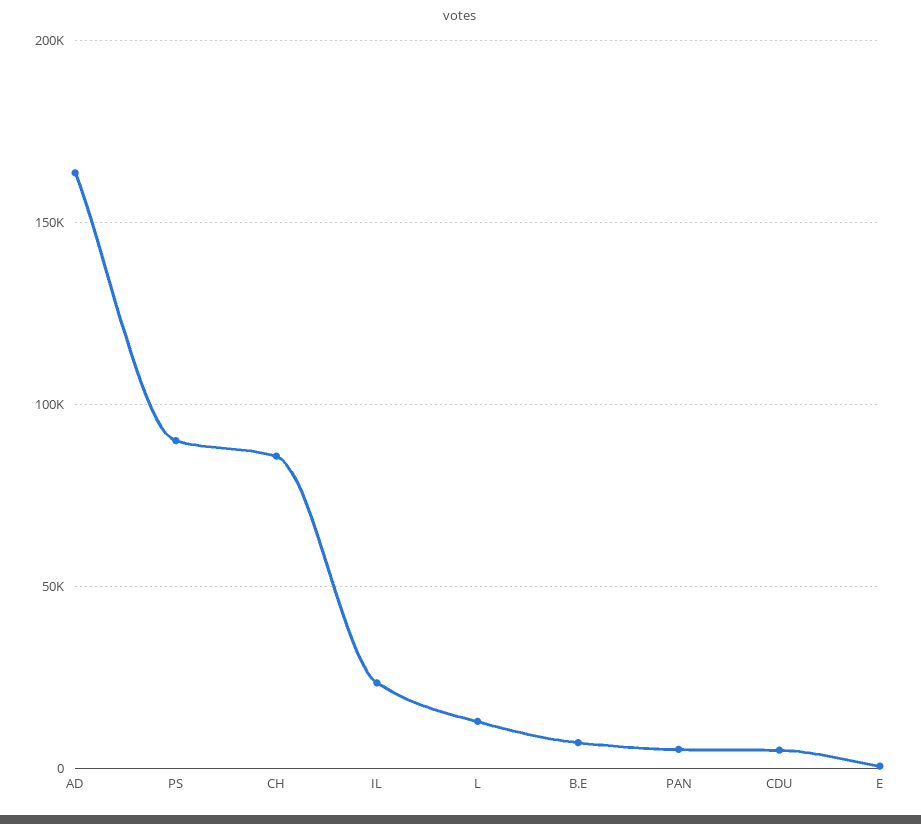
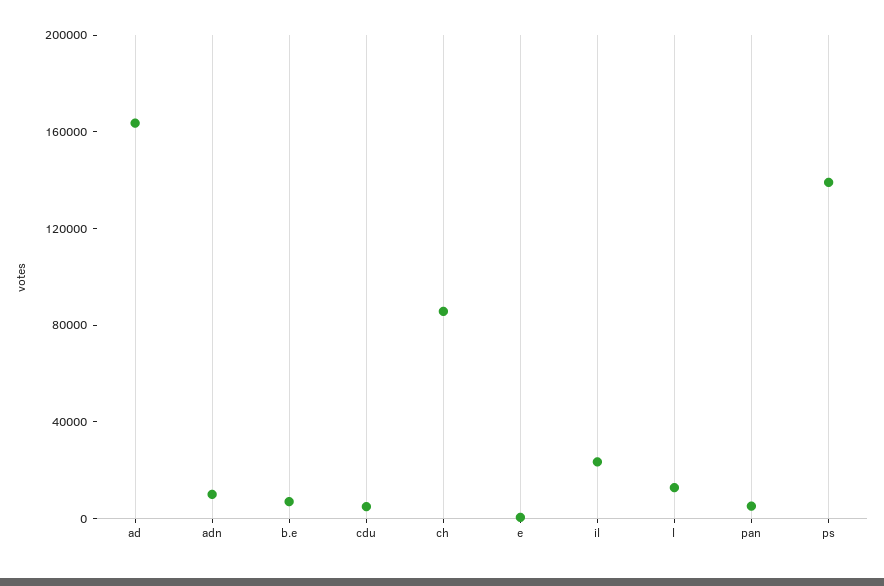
  {
    "AD": 165000,
-   "PS": 90000,
+   "PS": 140000,
    "CH": 85000,
    "IL": 25000,
    "L": 15000,
    "B.E": 5000,
    "PAN": 5000,
    "CDU": 5000,
-   "E": 0
+   "E": 0,
+   "adn": 10000
  }

